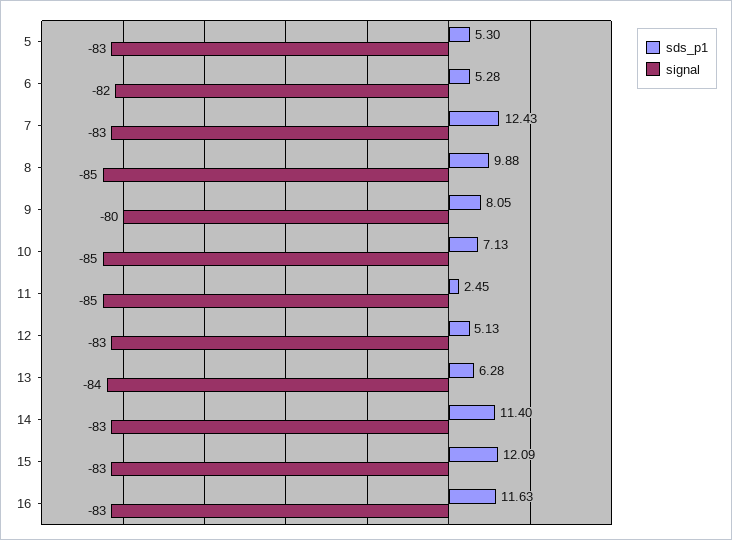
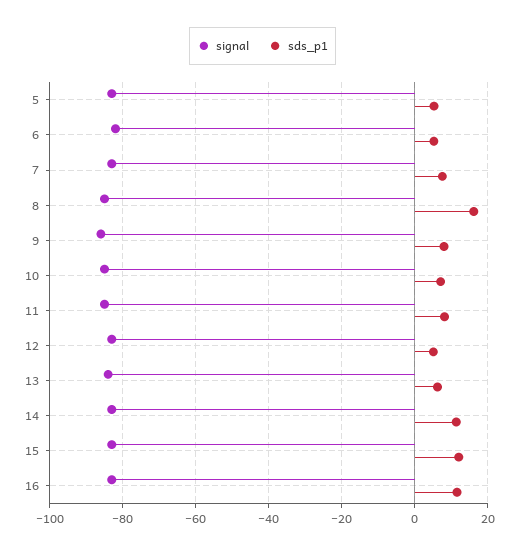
  {
    "sds_p1": {
      "5": 5.3,
      "6": 5.28,
-     "7": 12.43,
+     "7": 8,
-     "8": 9.88,
+     "8": 16,
      "9": 8.05,
      "10": 7.13,
-     "11": 2.45,
+     "11": 8,
      "12": 5.13,
      "13": 6.28,
      "14": 11.4,
      "15": 12.09,
      "16": 11.63
    },
    "signal": {
      "5": -83,
      "6": -82,
      "7": -83,
      "8": -85,
-     "9": -80,
+     "9": -86,
      "10": -85,
      "11": -85,
      "12": -83,
      "13": -84,
      "14": -83,
      "15": -83,
      "16": -83
    }
  }

